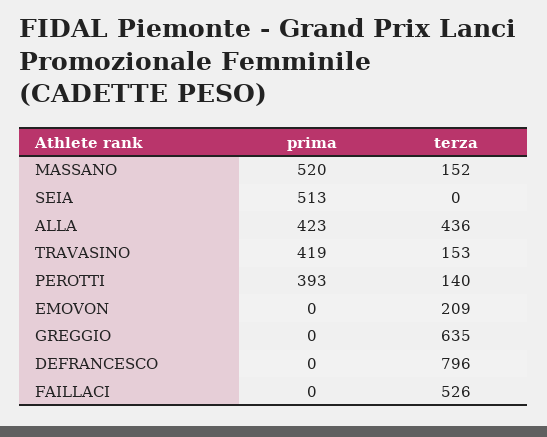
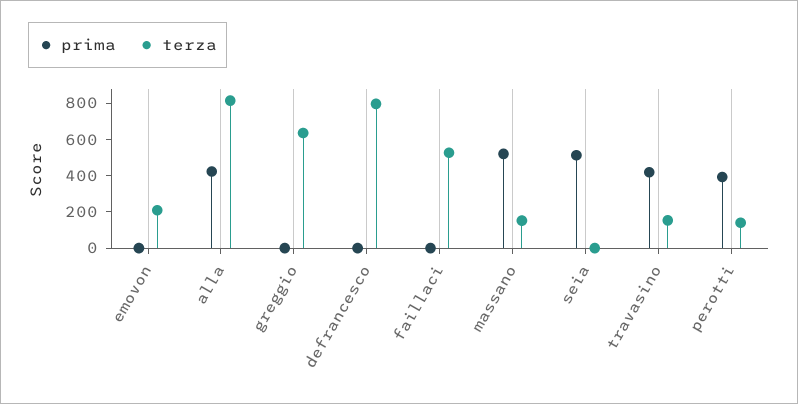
  {
    "prima": {
      "MASSANO": 520,
      "SEIA": 513,
      "ALLA": 423,
      "TRAVASINO": 419,
      "PEROTTI": 393,
      "EMOVON": 0,
      "GREGGIO": 0,
      "DEFRANCESCO": 0,
      "FAILLACI": 0
    },
    "terza": {
      "MASSANO": 152,
      "SEIA": 0,
-     "ALLA": 436,
+     "ALLA": 800,
      "TRAVASINO": 153,
      "PEROTTI": 140,
      "EMOVON": 209,
      "GREGGIO": 635,
      "DEFRANCESCO": 796,
      "FAILLACI": 526
    }
  }

